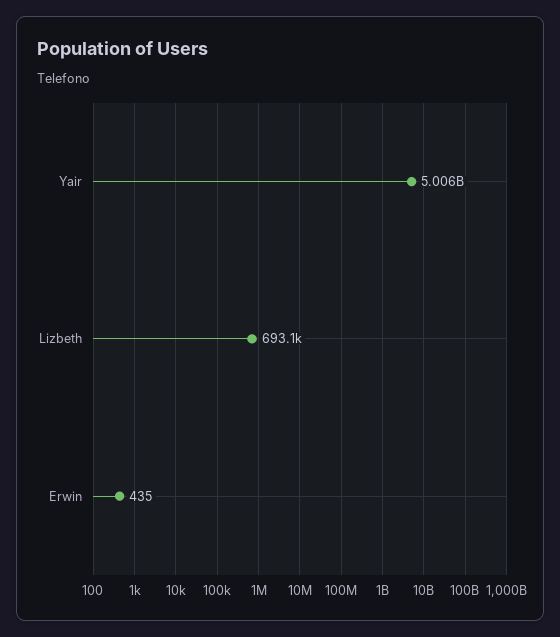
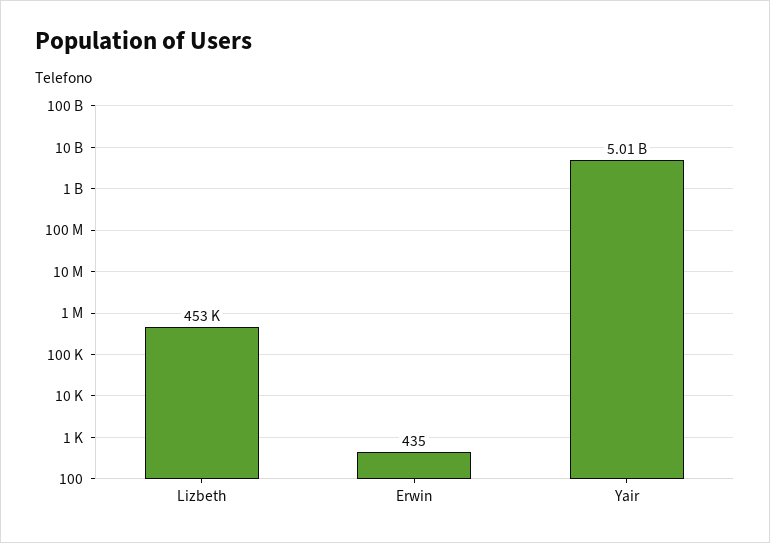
  {
    "Yair": 5006000000,
-   "Lizbeth": 693100,
+   "Lizbeth": 453000,
    "Erwin": 435
  }

